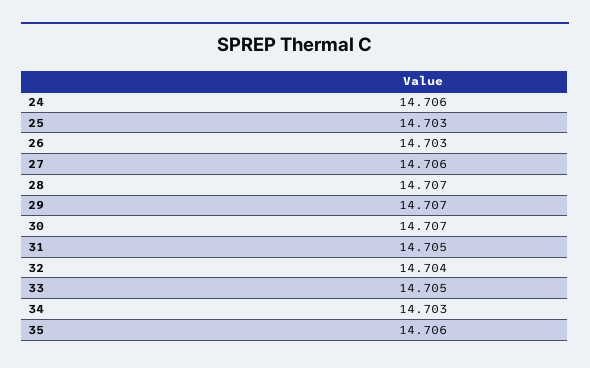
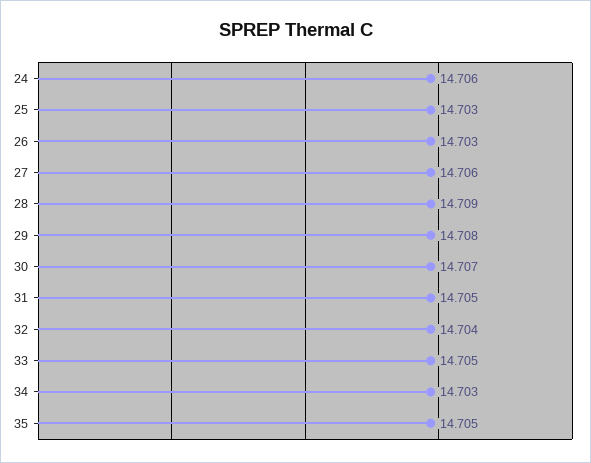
  {
    "24": 14.706,
    "25": 14.703,
    "26": 14.703,
    "27": 14.706,
-   "28": 14.707,
+   "28": 14.709,
-   "29": 14.707,
+   "29": 14.708,
    "30": 14.707,
    "31": 14.705,
    "32": 14.704,
    "33": 14.705,
    "34": 14.703,
-   "35": 14.706
+   "35": 14.705
  }

